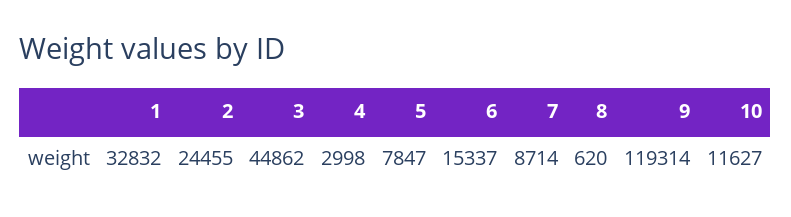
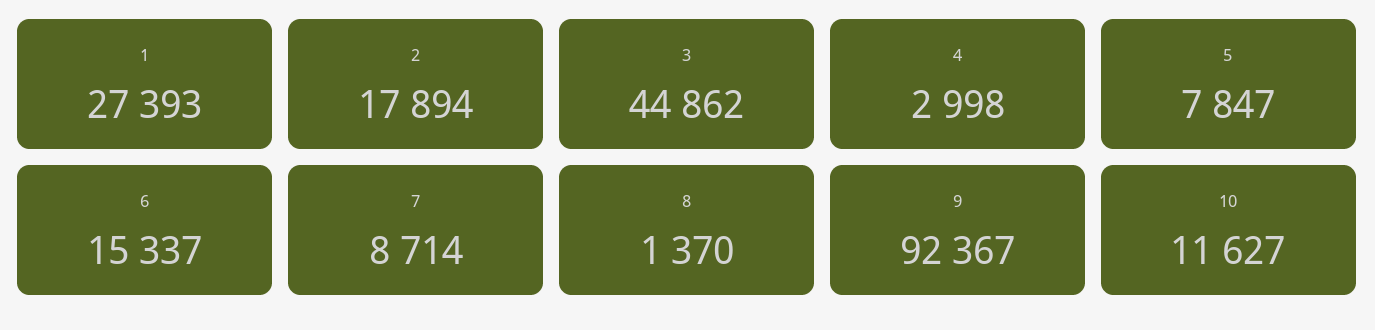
  {
-   "1": 32832,
+   "1": 27393,
-   "2": 24455,
+   "2": 17894,
    "3": 44862,
    "4": 2998,
    "5": 7847,
    "6": 15337,
    "7": 8714,
-   "8": 620,
+   "8": 1370,
-   "9": 119314,
+   "9": 92367,
    "10": 11627
  }

